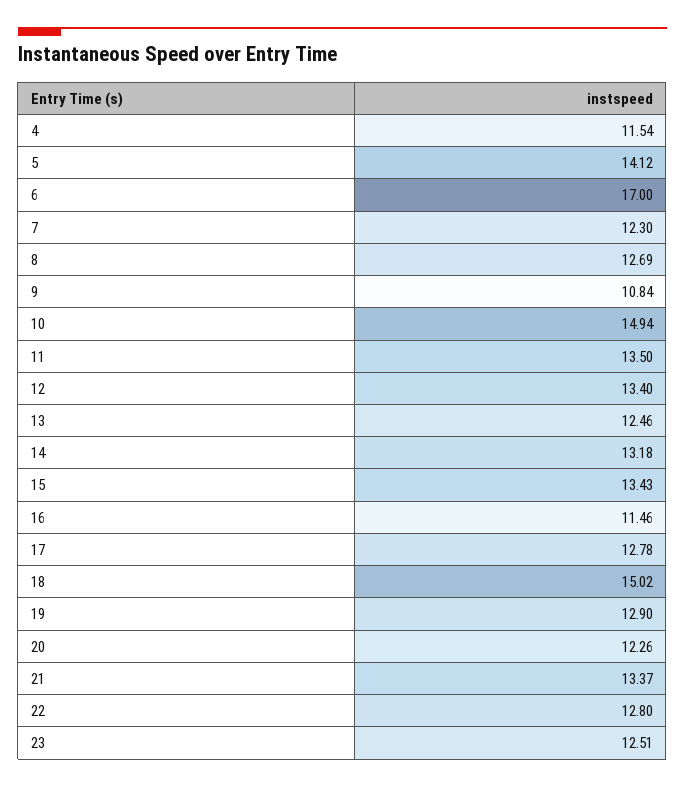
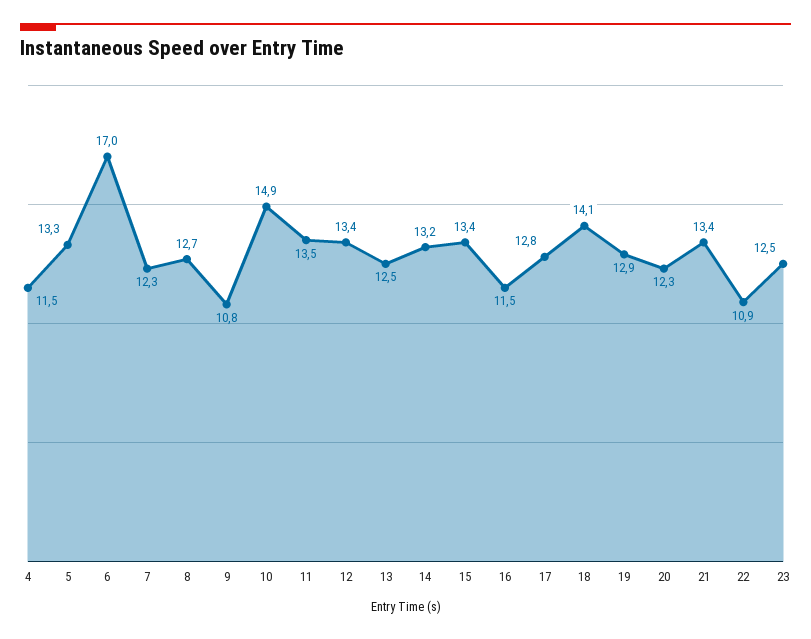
  {
    "4": 11.54,
-   "5": 14.12,
+   "5": 13.3,
    "6": 17,
    "7": 12.3,
    "8": 12.69,
    "9": 10.84,
    "10": 14.94,
    "11": 13.5,
    "12": 13.4,
    "13": 12.46,
    "14": 13.18,
    "15": 13.43,
    "16": 11.46,
    "17": 12.78,
-   "18": 15.02,
+   "18": 14.1,
    "19": 12.9,
    "20": 12.26,
    "21": 13.37,
-   "22": 12.8,
+   "22": 10.9,
    "23": 12.51
  }

